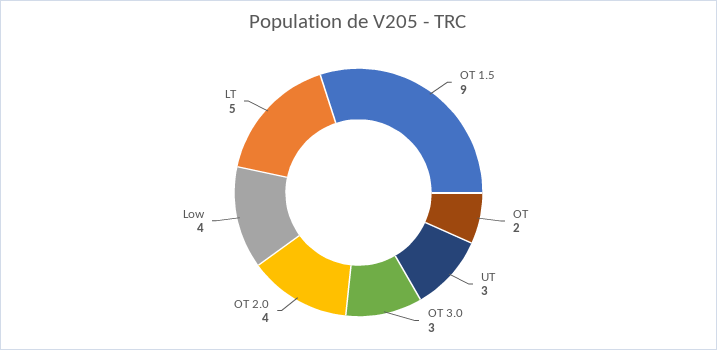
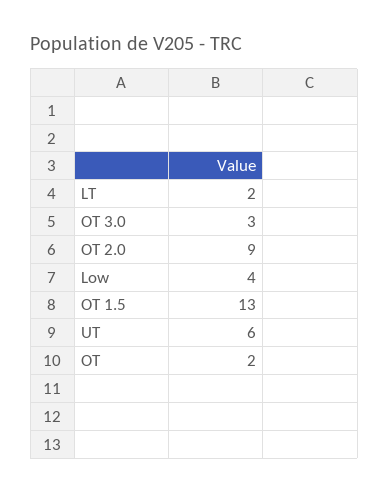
  {
-   "OT 1.5": 9,
+   "OT 1.5": 13,
    "OT": 2,
-   "UT": 3,
+   "UT": 6,
    "OT 3.0": 3,
-   "OT 2.0": 4,
+   "OT 2.0": 9,
    "Low": 4,
-   "LT": 5
+   "LT": 2
  }

